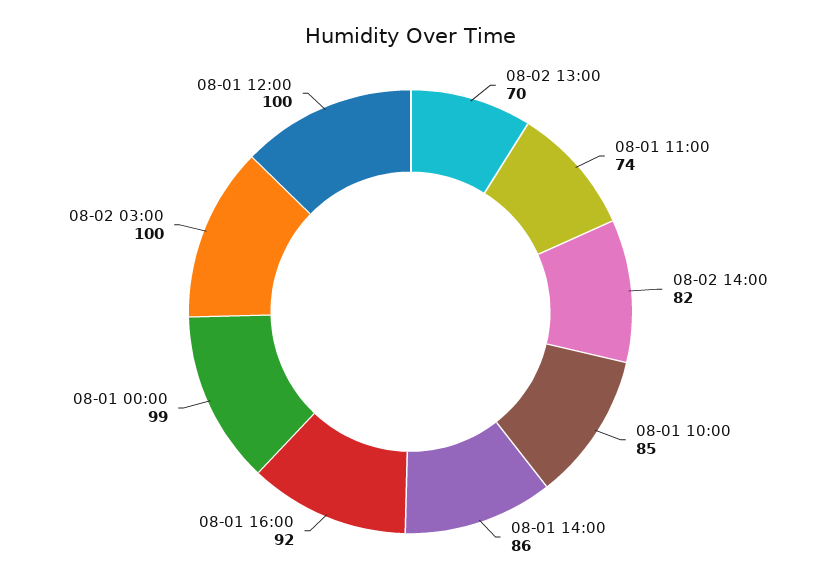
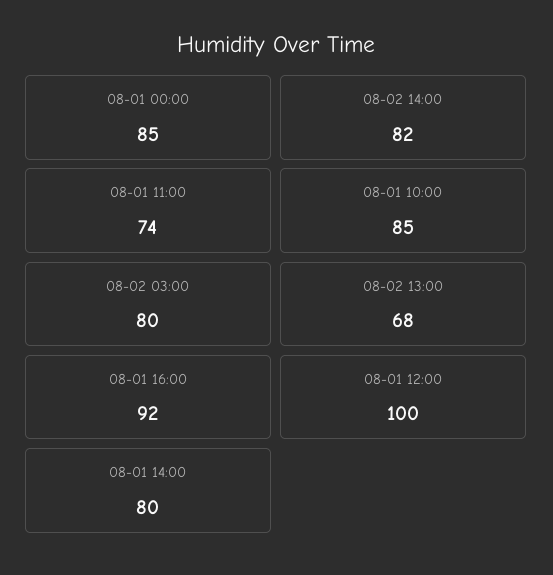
  {
-   "08-02 13:00": 70,
+   "08-02 13:00": 68,
    "08-01 11:00": 74,
    "08-02 14:00": 82,
    "08-01 10:00": 85,
-   "08-01 14:00": 86,
+   "08-01 14:00": 80,
    "08-01 16:00": 92,
-   "08-01 00:00": 99,
+   "08-01 00:00": 85,
-   "08-02 03:00": 100,
+   "08-02 03:00": 80,
    "08-01 12:00": 100
  }

